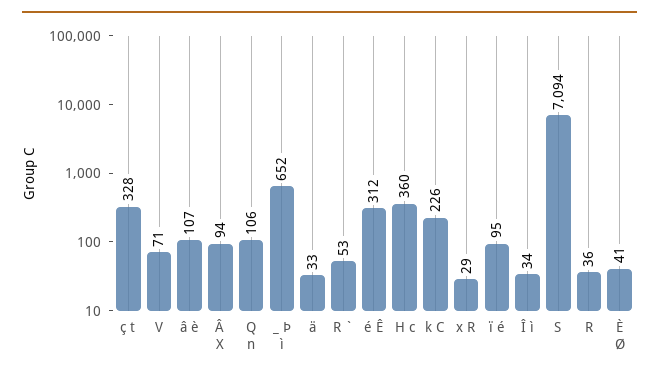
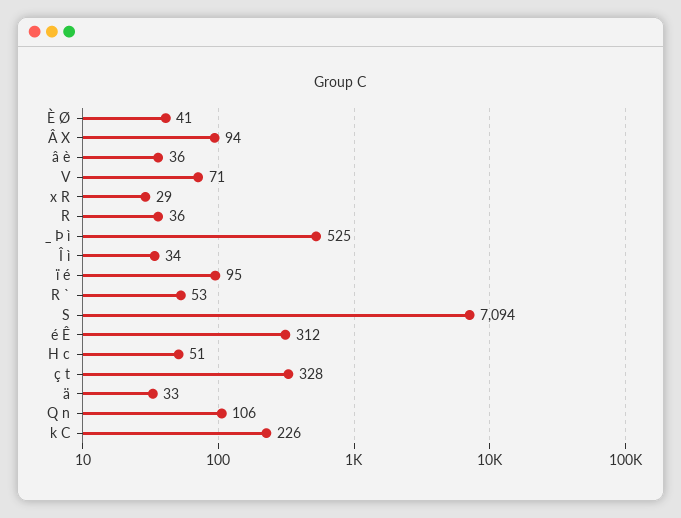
  {
    "ç t": 328,
    "V": 71,
-   "â è": 107,
+   "â è": 36,
    "Â X": 94,
    "Q n": 106,
-   "_ Þ ì": 652,
+   "_ Þ ì": 525,
    "ä": 33,
    "R `": 53,
    "é Ê": 312,
-   "H c": 360,
+   "H c": 51,
    "k C": 226,
    "x R": 29,
    "ï é": 95,
    "Î ì": 34,
    "S": 7094,
    "R": 36,
    "È Ø": 41
  }

